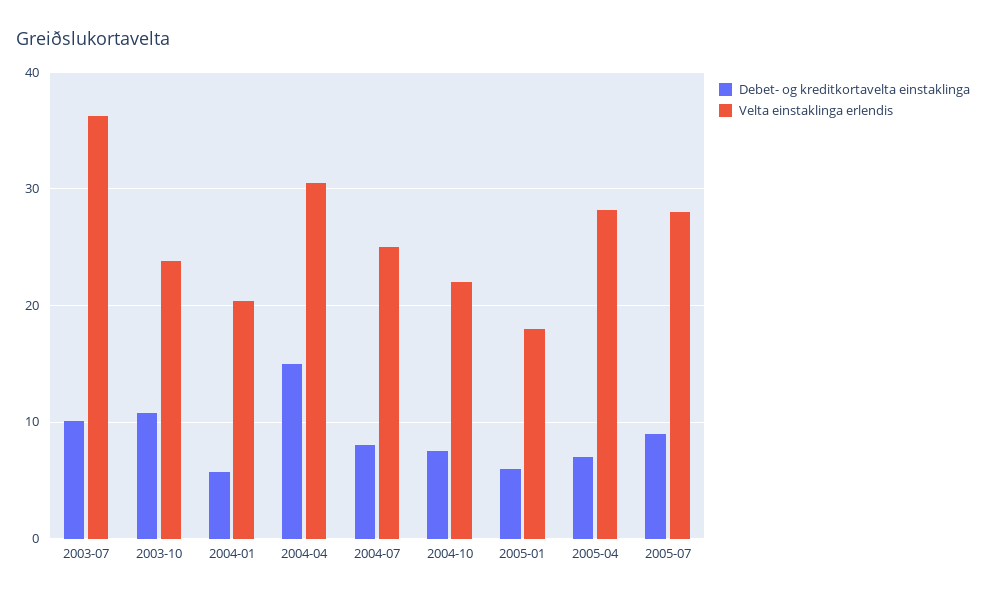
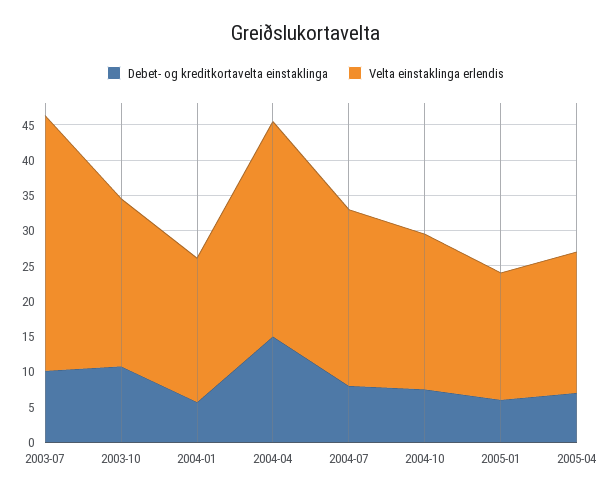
  {
    "Debet- og kreditkortavelta einstaklinga": {
      "2003-07": 10,
      "2003-10": 11,
      "2004-01": 6,
      "2004-04": 15,
      "2004-07": 8,
      "2004-10": 8,
      "2005-01": 6,
-     "2005-04": 7,
+     "2005-04": 7
-     "2005-07": 9
    },
    "Velta einstaklinga erlendis": {
      "2003-07": 36,
      "2003-10": 24,
      "2004-01": 20,
      "2004-04": 30,
      "2004-07": 25,
      "2004-10": 22,
      "2005-01": 18,
-     "2005-04": 28,
+     "2005-04": 20
-     "2005-07": 28
    }
  }

